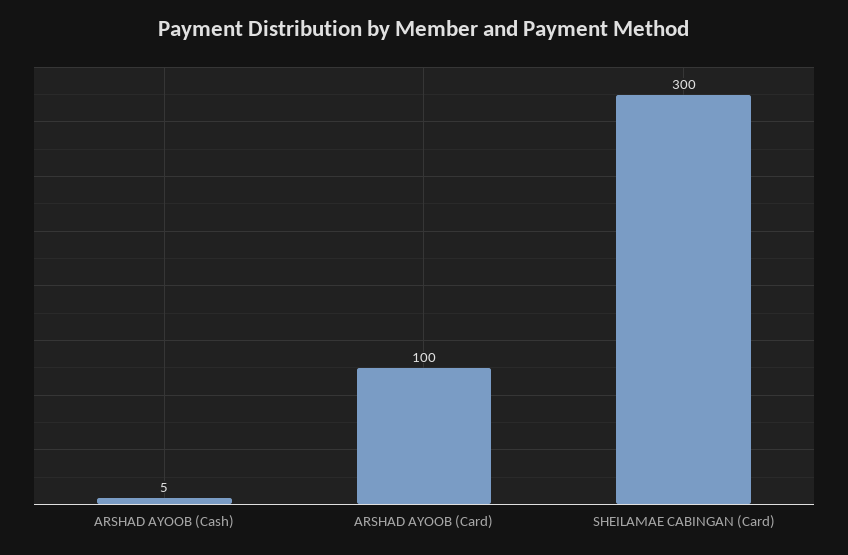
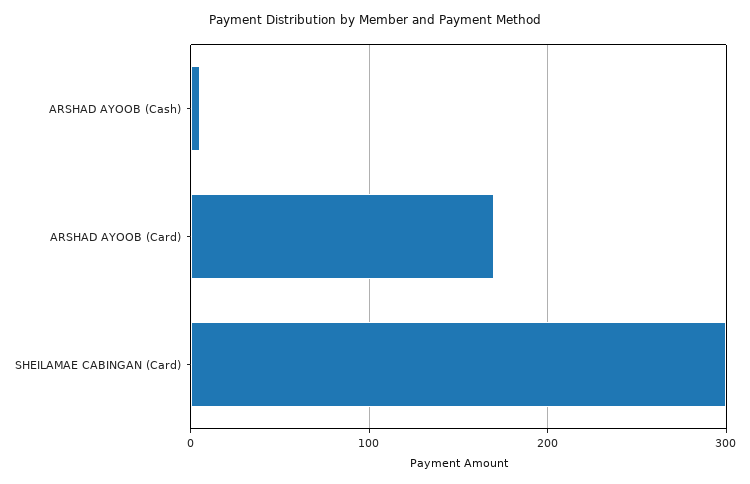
  {
    "ARSHAD AYOOB (Cash)": 5,
-   "ARSHAD AYOOB (Card)": 100,
+   "ARSHAD AYOOB (Card)": 170,
    "SHEILAMAE CABINGAN (Card)": 300
  }

